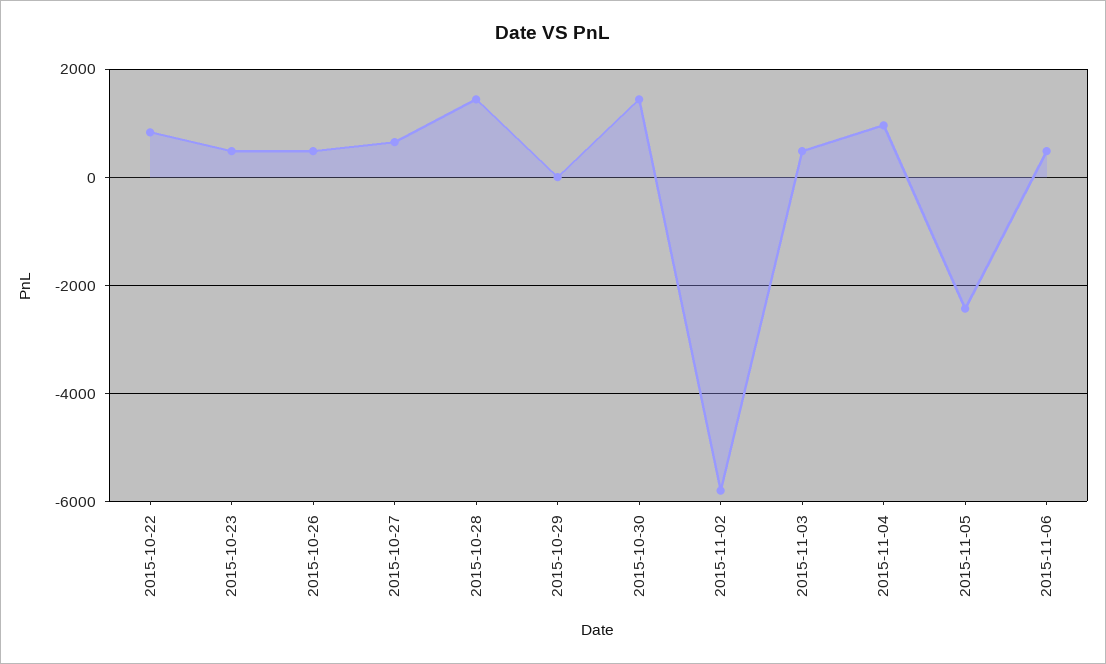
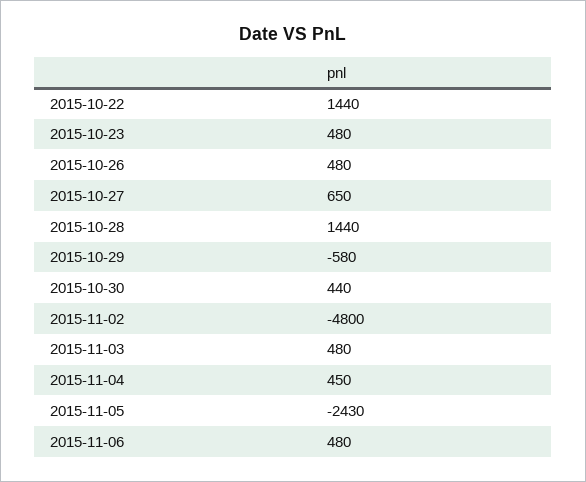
  {
-   "2015-10-22": 800,
+   "2015-10-22": 1440,
    "2015-10-23": 480,
    "2015-10-26": 480,
    "2015-10-27": 650,
    "2015-10-28": 1440,
-   "2015-10-29": 0,
+   "2015-10-29": -580,
-   "2015-10-30": 1400,
+   "2015-10-30": 440,
-   "2015-11-02": -5800,
+   "2015-11-02": -4800,
    "2015-11-03": 480,
-   "2015-11-04": 1000,
+   "2015-11-04": 450,
    "2015-11-05": -2430,
    "2015-11-06": 480
  }

